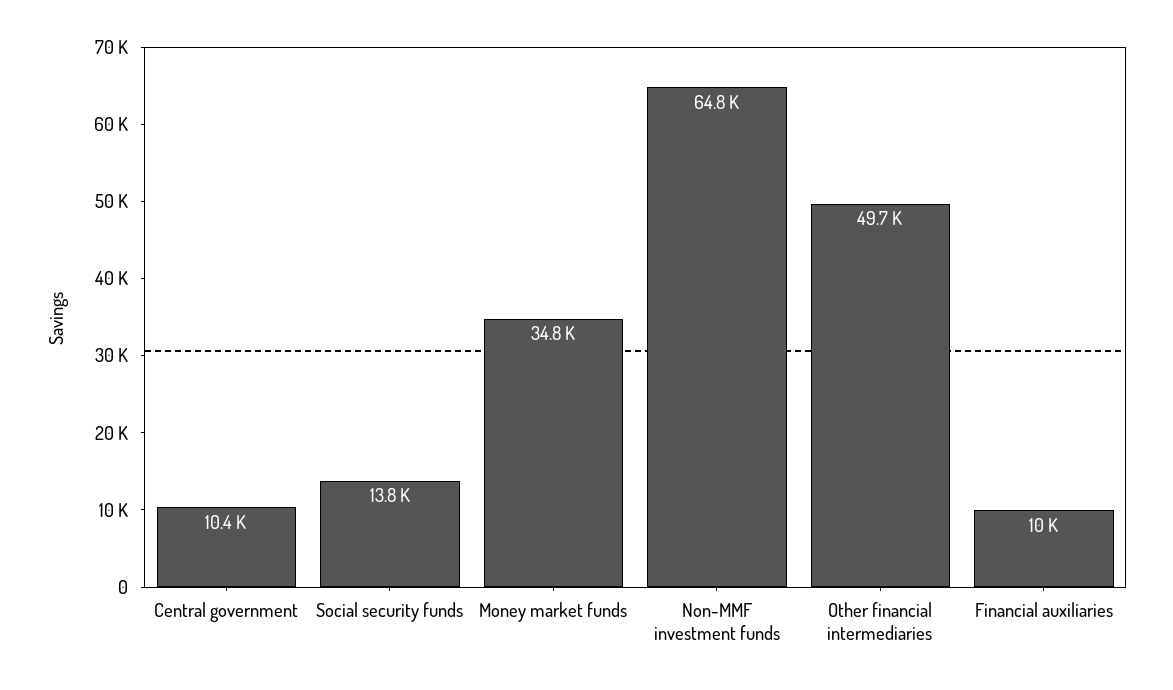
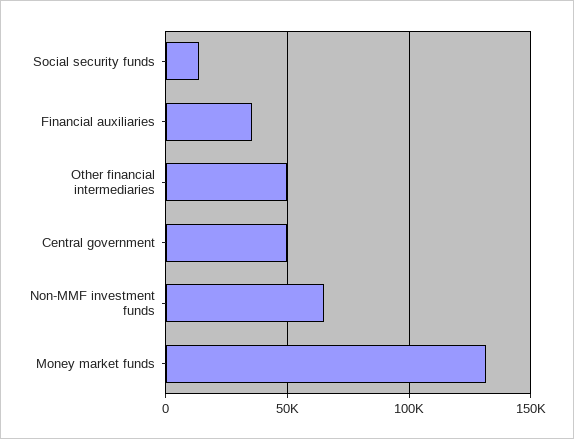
  {
-   "Central government": 10400,
+   "Central government": 50000,
    "Social security funds": 13800,
-   "Money market funds": 34800,
+   "Money market funds": 130000,
    "Non-MMF investment funds": 64800,
    "Other financial intermediaries": 49700,
-   "Financial auxiliaries": 10000
+   "Financial auxiliaries": 35000
  }

